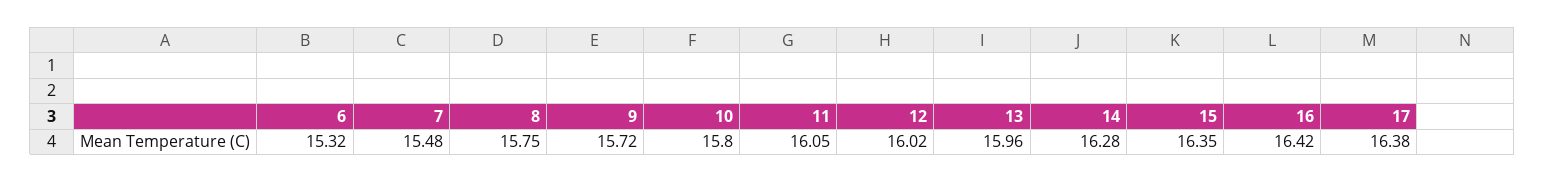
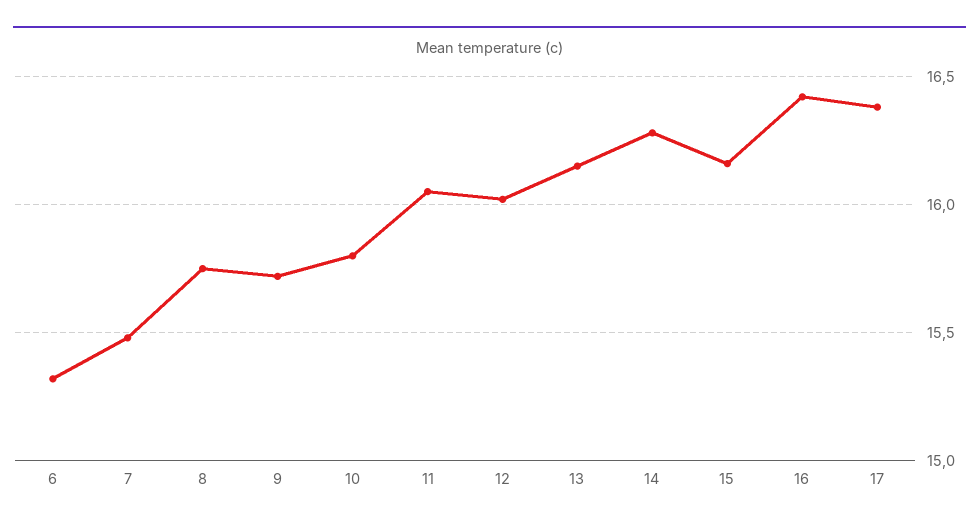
  {
    "6": 15.32,
    "7": 15.48,
    "8": 15.75,
    "9": 15.72,
    "10": 15.8,
    "11": 16.05,
    "12": 16.02,
-   "13": 15.96,
+   "13": 16.15,
    "14": 16.28,
-   "15": 16.35,
+   "15": 16.15,
    "16": 16.42,
    "17": 16.38
  }

